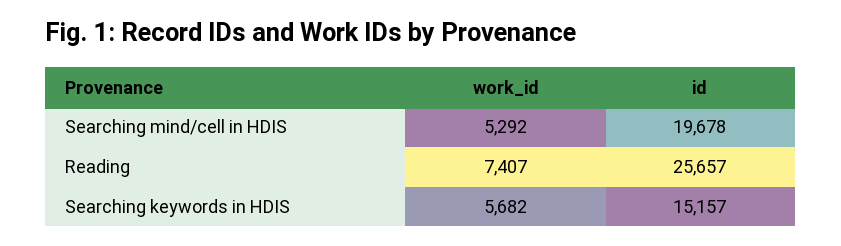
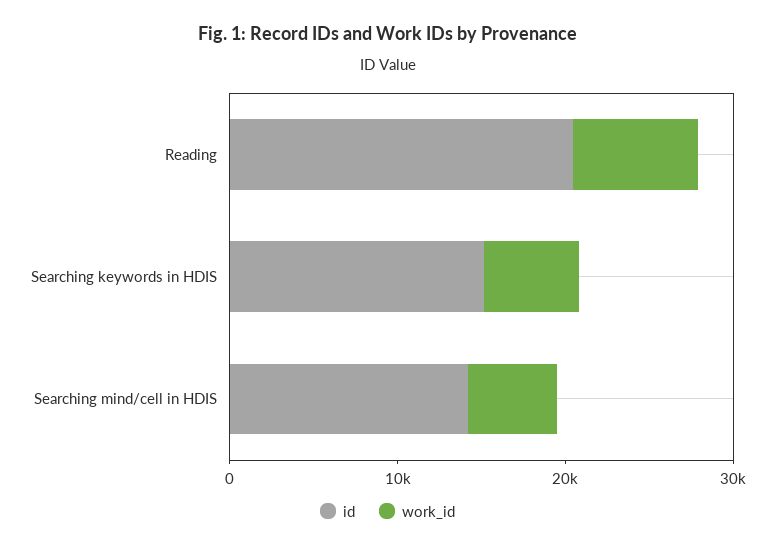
  {
    "work_id": {
      "Searching mind/cell in HDIS": 5292,
      "Reading": 7407,
      "Searching keywords in HDIS": 5682
    },
    "id": {
-     "Searching mind/cell in HDIS": 19678,
+     "Searching mind/cell in HDIS": 14000,
-     "Reading": 25657,
+     "Reading": 20000,
      "Searching keywords in HDIS": 15157
    }
  }

